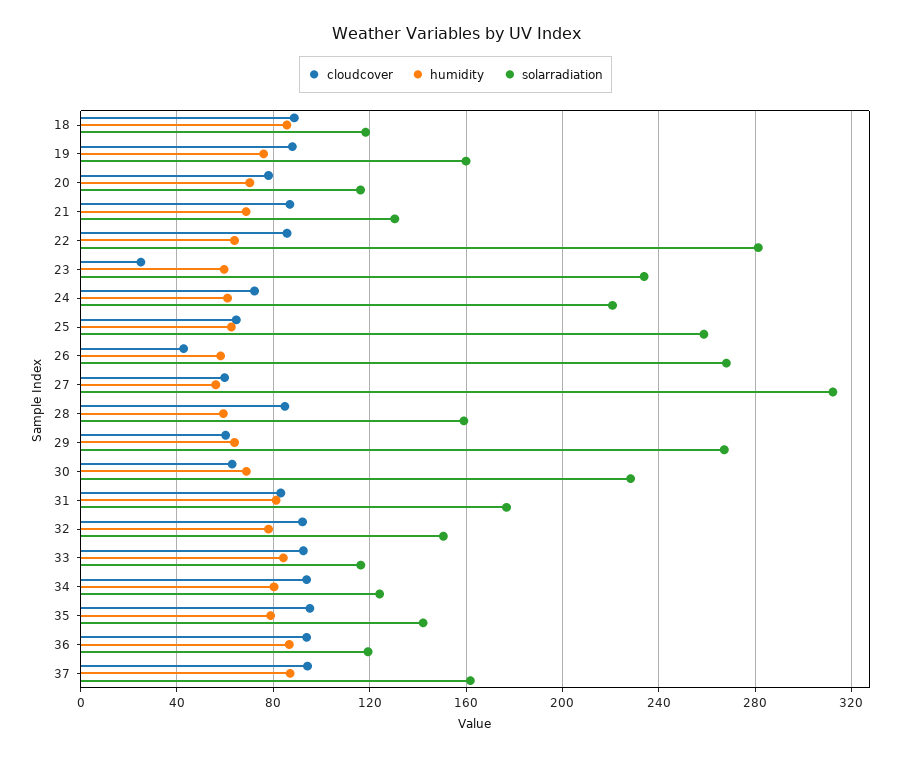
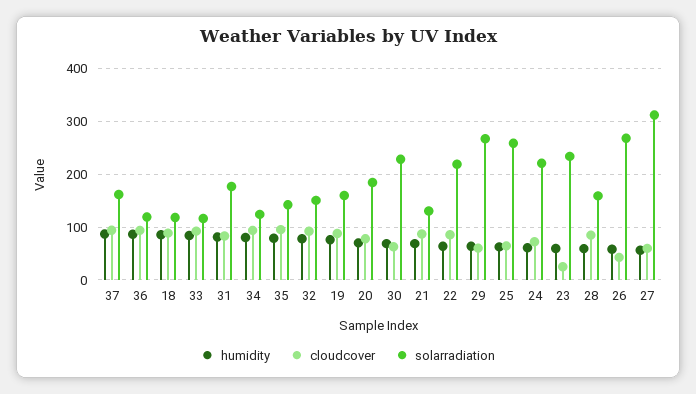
  {
    "cloudcover": {
      "18": 90,
      "19": 90,
      "20": 80,
      "21": 85,
      "22": 85,
      "23": 25,
      "24": 70,
      "25": 65,
      "26": 45,
      "27": 60,
      "28": 85,
      "29": 60,
      "30": 65,
      "31": 85,
      "32": 90,
      "33": 95,
      "34": 95,
      "35": 95,
      "36": 95,
      "37": 95
    },
    "humidity": {
      "18": 85,
      "19": 75,
      "20": 70,
      "21": 70,
      "22": 65,
      "23": 60,
      "24": 60,
      "25": 65,
      "26": 60,
      "27": 55,
      "28": 60,
      "29": 65,
      "30": 70,
      "31": 80,
      "32": 80,
      "33": 85,
      "34": 80,
      "35": 80,
      "36": 85,
      "37": 85
    },
    "solarradiation": {
      "18": 120,
      "19": 160,
-     "20": 115,
+     "20": 180,
      "21": 130,
-     "22": 280,
+     "22": 220,
      "23": 235,
      "24": 220,
      "25": 260,
      "26": 270,
      "27": 310,
      "28": 160,
      "29": 265,
      "30": 230,
      "31": 175,
      "32": 150,
      "33": 115,
      "34": 125,
      "35": 140,
      "36": 120,
      "37": 160
    }
  }

